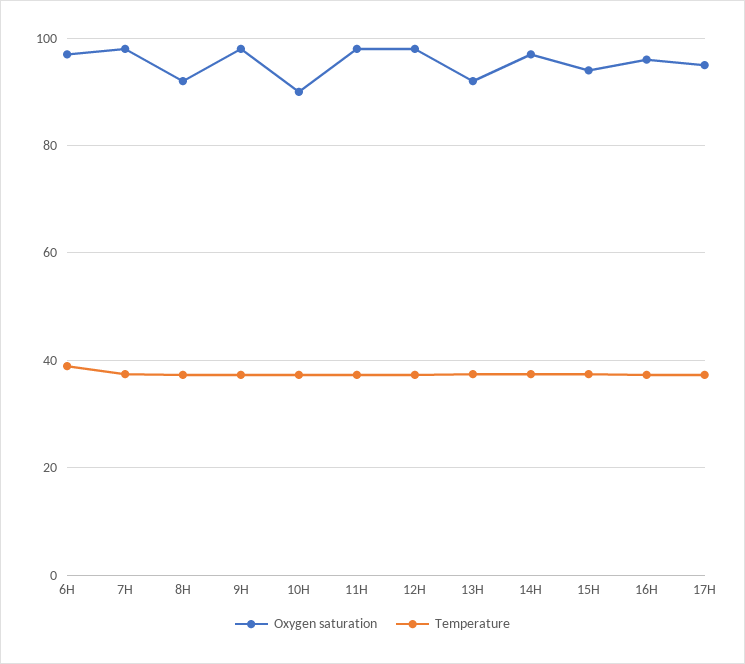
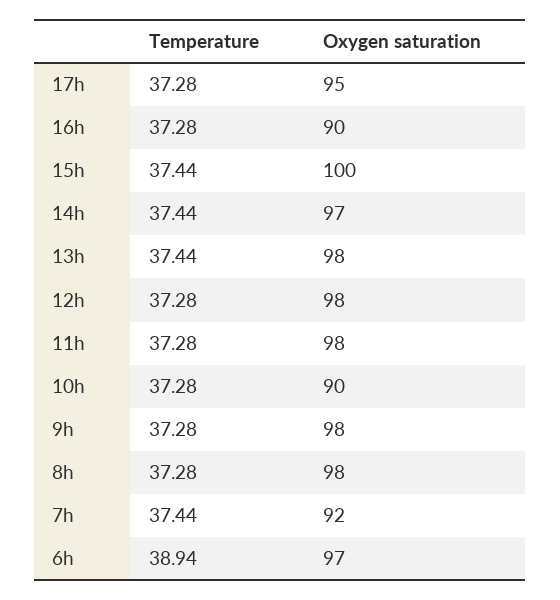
  {
    "Oxygen saturation": {
      "6H": 97,
-     "7H": 98,
+     "7H": 92,
-     "8H": 92,
+     "8H": 98,
      "9H": 98,
      "10H": 90,
      "11H": 98,
      "12H": 98,
-     "13H": 92,
+     "13H": 98,
      "14H": 97,
-     "15H": 94,
+     "15H": 100,
-     "16H": 96,
+     "16H": 90,
      "17H": 95
    },
    "Temperature": {
      "6H": 38.94,
      "7H": 37.44,
      "8H": 37.28,
      "9H": 37.28,
      "10H": 37.28,
      "11H": 37.28,
      "12H": 37.28,
      "13H": 37.44,
      "14H": 37.44,
      "15H": 37.44,
      "16H": 37.28,
      "17H": 37.28
    }
  }

